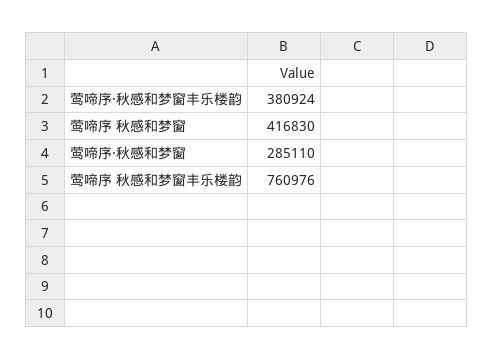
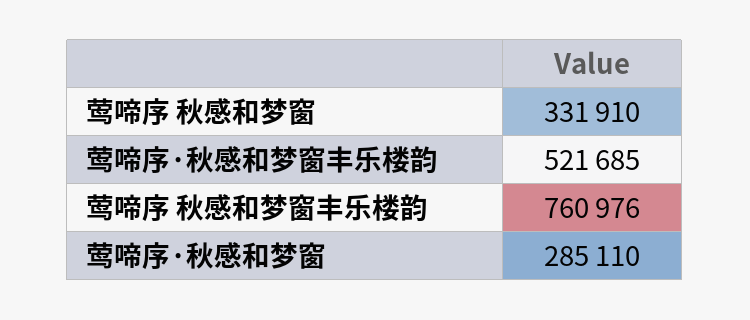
  {
-   "莺啼序·秋感和梦窗丰乐楼韵": 380924,
+   "莺啼序·秋感和梦窗丰乐楼韵": 521685,
-   "莺啼序 秋感和梦窗": 416830,
+   "莺啼序 秋感和梦窗": 331910,
    "莺啼序·秋感和梦窗": 285110,
    "莺啼序 秋感和梦窗丰乐楼韵": 760976
  }

